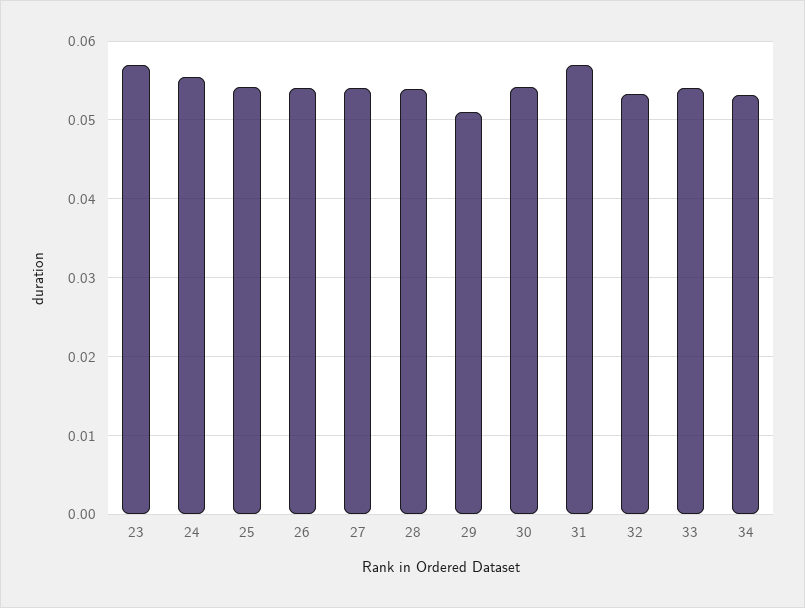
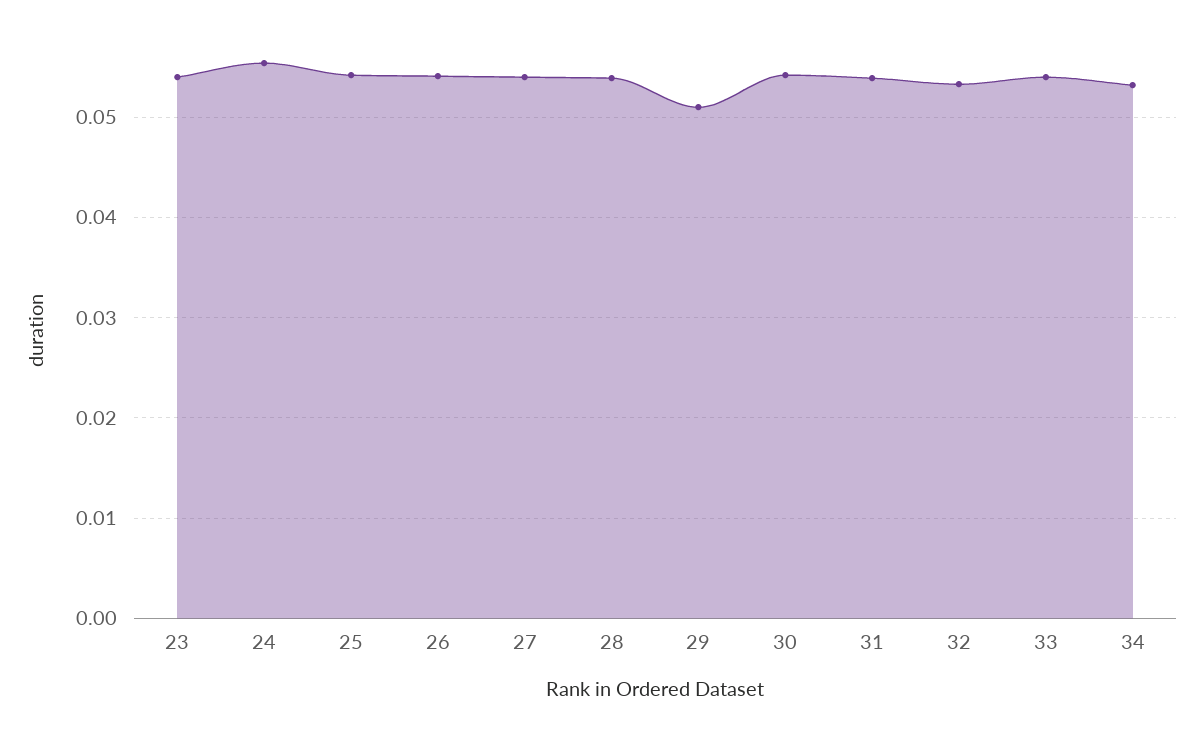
  {
-   "23": 0.057,
+   "23": 0.054,
    "24": 0.055,
    "25": 0.054,
    "26": 0.054,
    "27": 0.054,
    "28": 0.054,
    "29": 0.051,
    "30": 0.054,
-   "31": 0.057,
+   "31": 0.054,
    "32": 0.053,
    "33": 0.054,
    "34": 0.053
  }

